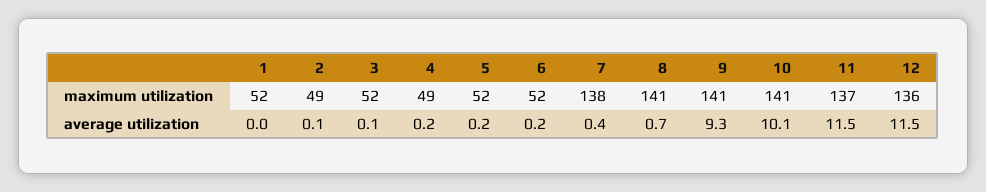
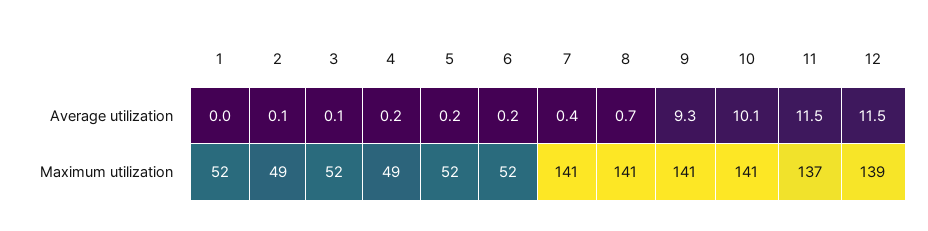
  {
    "1": {
      "maximum utilization": 52,
      "average utilization": 0
    },
    "2": {
      "maximum utilization": 49,
      "average utilization": 0.1
    },
    "3": {
      "maximum utilization": 52,
      "average utilization": 0.1
    },
    "4": {
      "maximum utilization": 49,
      "average utilization": 0.2
    },
    "5": {
      "maximum utilization": 52,
      "average utilization": 0.2
    },
    "6": {
      "maximum utilization": 52,
      "average utilization": 0.2
    },
    "7": {
-     "maximum utilization": 138,
+     "maximum utilization": 141,
      "average utilization": 0.4
    },
    "8": {
      "maximum utilization": 141,
      "average utilization": 0.7
    },
    "9": {
      "maximum utilization": 141,
      "average utilization": 9.3
    },
    "10": {
      "maximum utilization": 141,
      "average utilization": 10.1
    },
    "11": {
      "maximum utilization": 137,
      "average utilization": 11.5
    },
    "12": {
-     "maximum utilization": 136,
+     "maximum utilization": 139,
      "average utilization": 11.5
    }
  }

